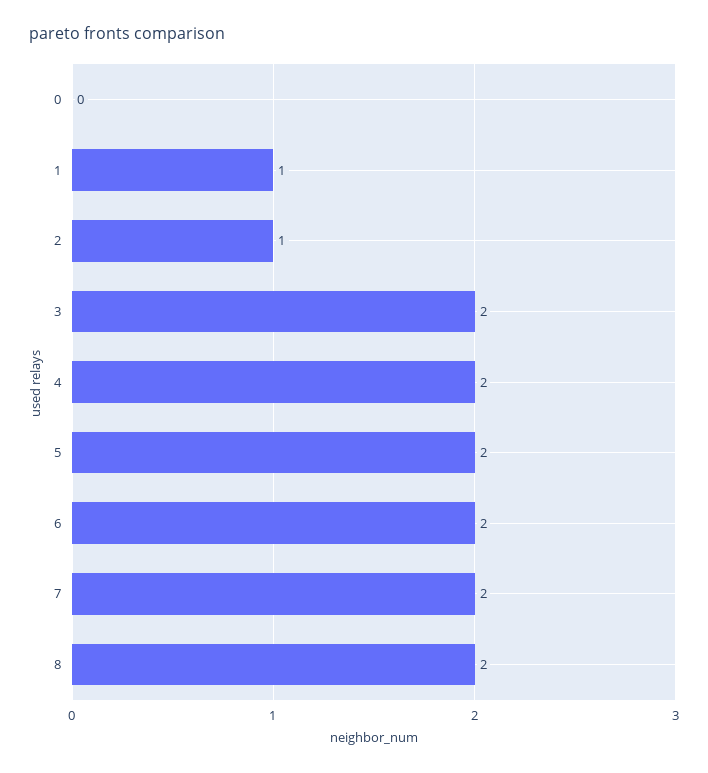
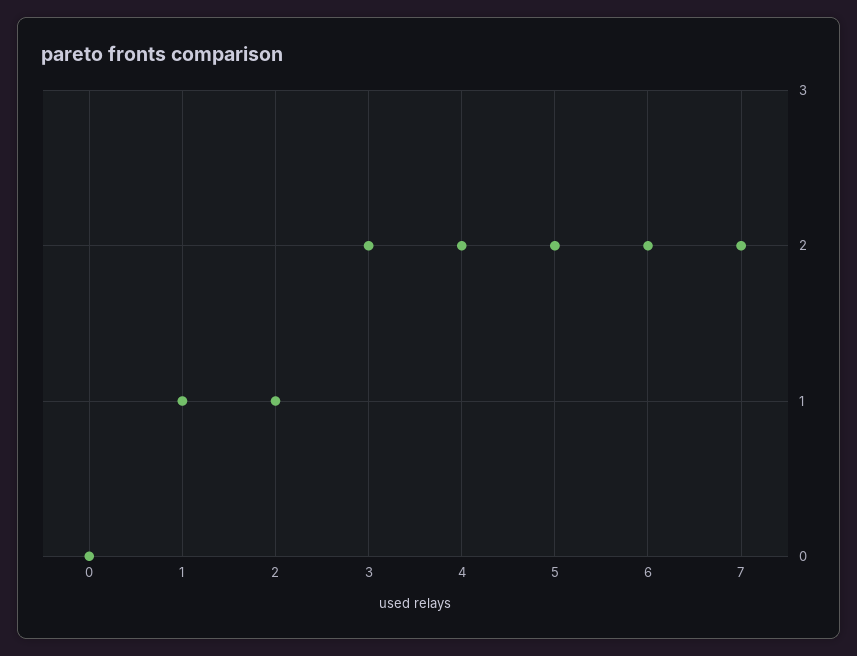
  {
    "0": 0,
    "1": 1,
    "2": 1,
    "3": 2,
    "4": 2,
    "5": 2,
    "6": 2,
-   "7": 2,
+   "7": 2
-   "8": 2
  }

